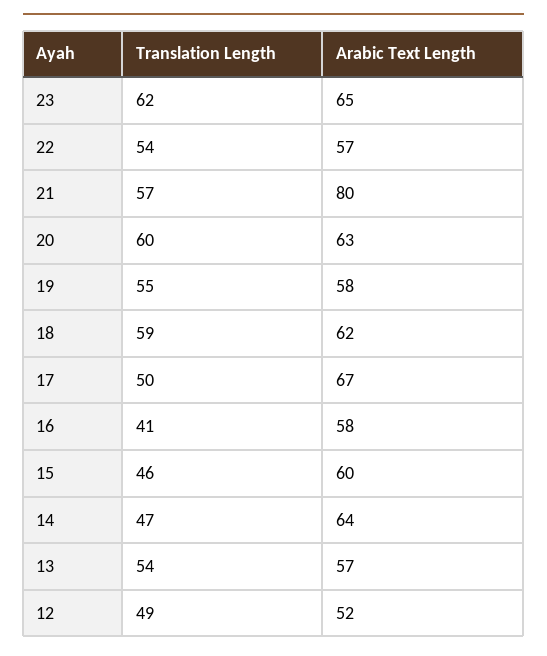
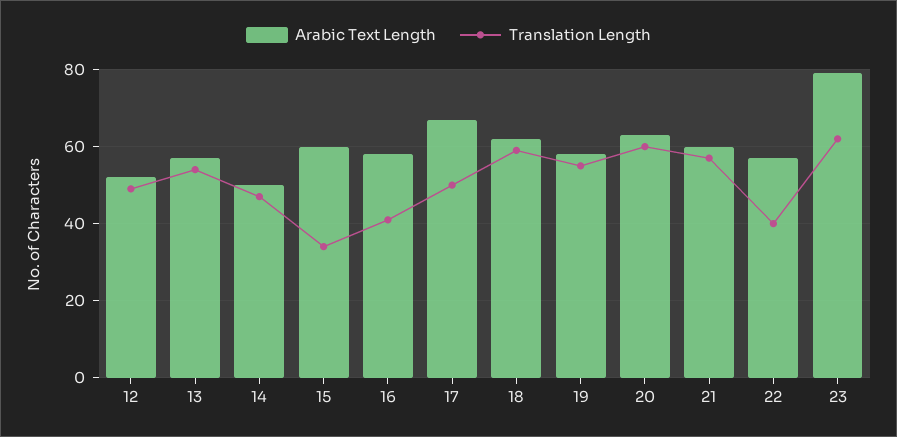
  {
    "Translation Length": {
      "23": 62,
-     "22": 54,
+     "22": 40,
      "21": 57,
      "20": 60,
      "19": 55,
      "18": 59,
      "17": 50,
      "16": 41,
-     "15": 46,
+     "15": 35,
      "14": 47,
      "13": 54,
      "12": 49
    },
    "Arabic Text Length": {
-     "23": 65,
+     "23": 80,
      "22": 57,
-     "21": 80,
+     "21": 60,
      "20": 63,
      "19": 58,
      "18": 62,
      "17": 67,
      "16": 58,
      "15": 60,
-     "14": 64,
+     "14": 50,
      "13": 57,
      "12": 52
    }
  }

